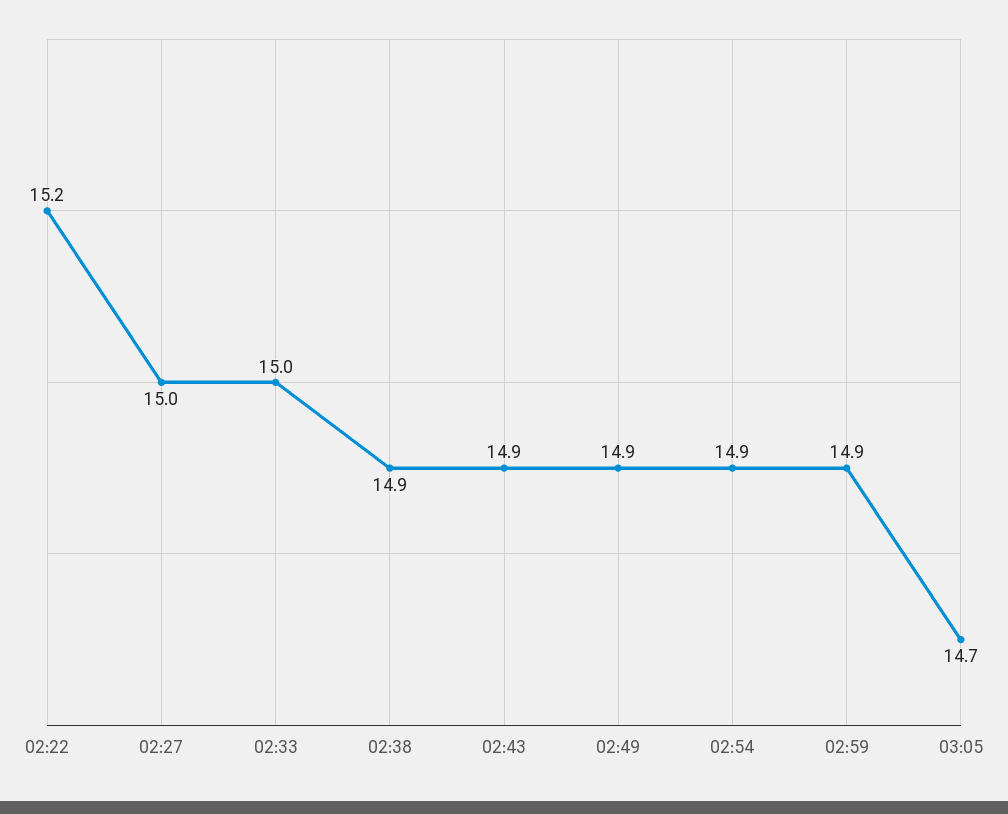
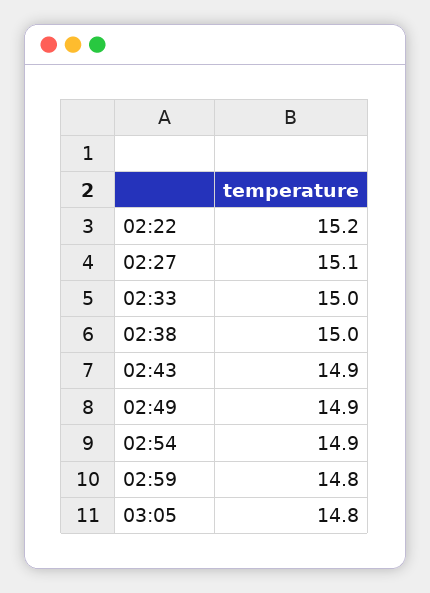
  {
    "02:22": 15.2,
-   "02:27": 15,
+   "02:27": 15.1,
    "02:33": 15,
-   "02:38": 14.9,
+   "02:38": 15,
    "02:43": 14.9,
    "02:49": 14.9,
    "02:54": 14.9,
-   "02:59": 14.9,
+   "02:59": 14.8,
-   "03:05": 14.7
+   "03:05": 14.8
  }

